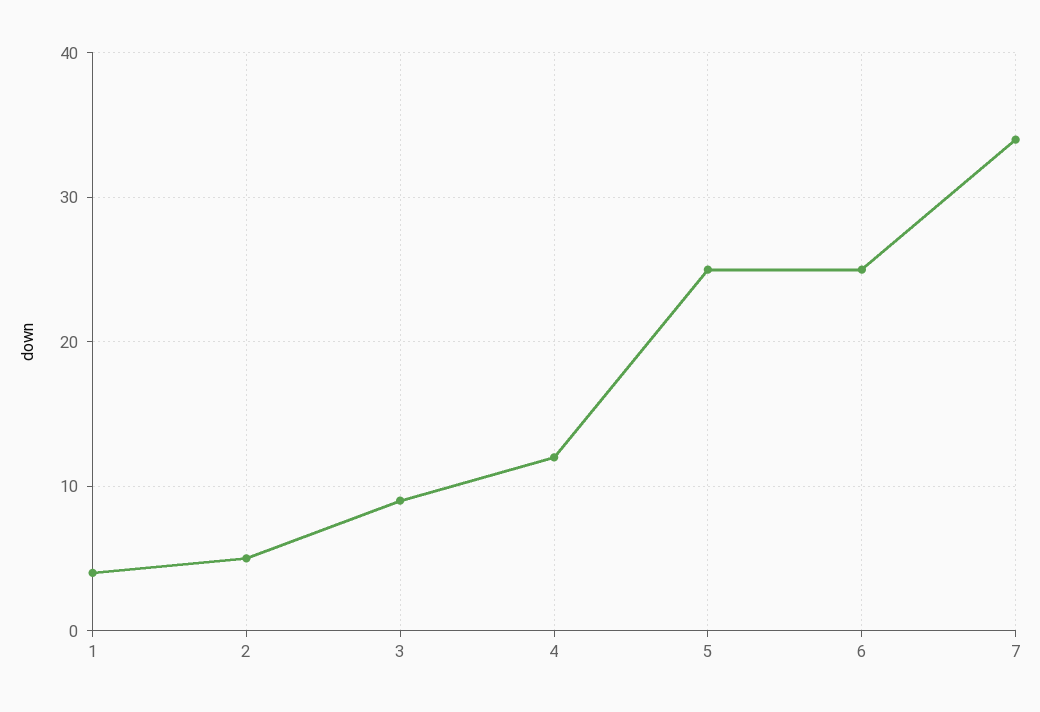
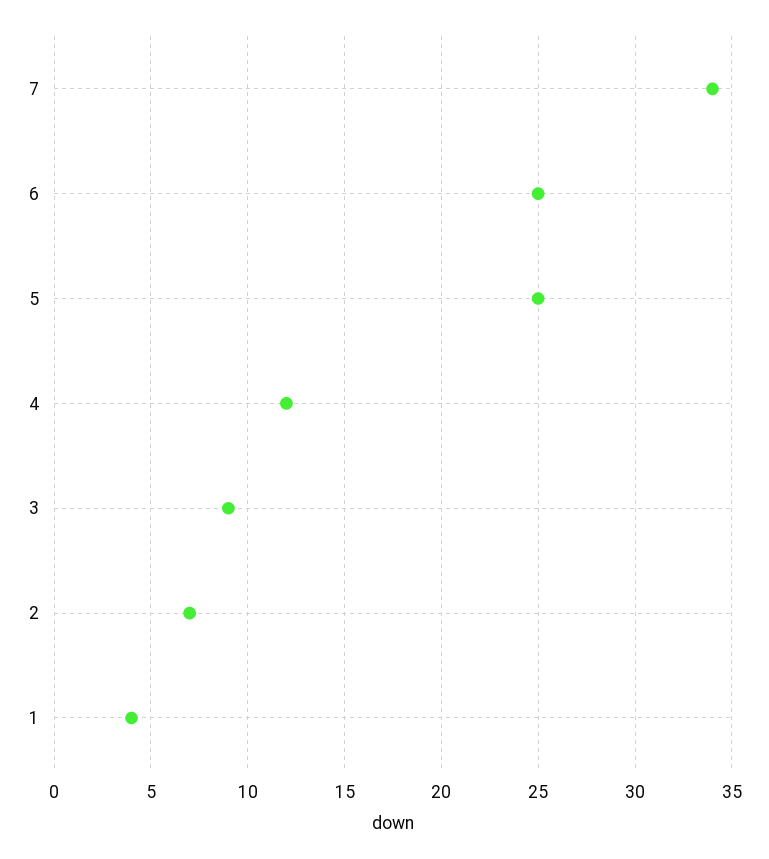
  {
    "1": 4,
-   "2": 5,
+   "2": 7,
    "3": 9,
    "4": 12,
    "5": 25,
    "6": 25,
    "7": 34
  }

